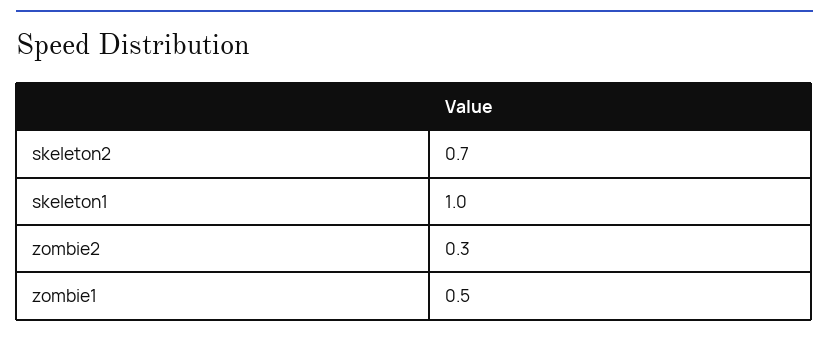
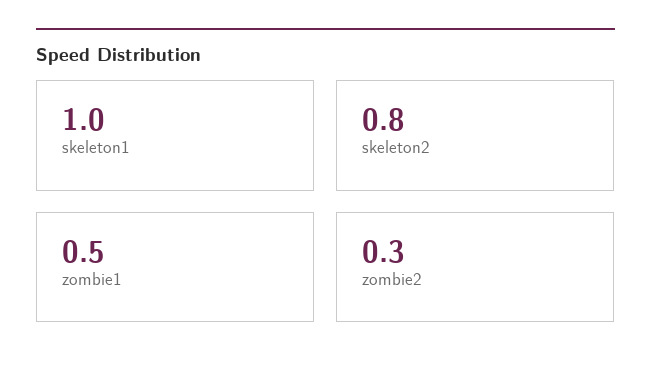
  {
-   "skeleton2": 0.7,
+   "skeleton2": 0.8,
    "skeleton1": 1,
    "zombie2": 0.3,
    "zombie1": 0.5
  }

